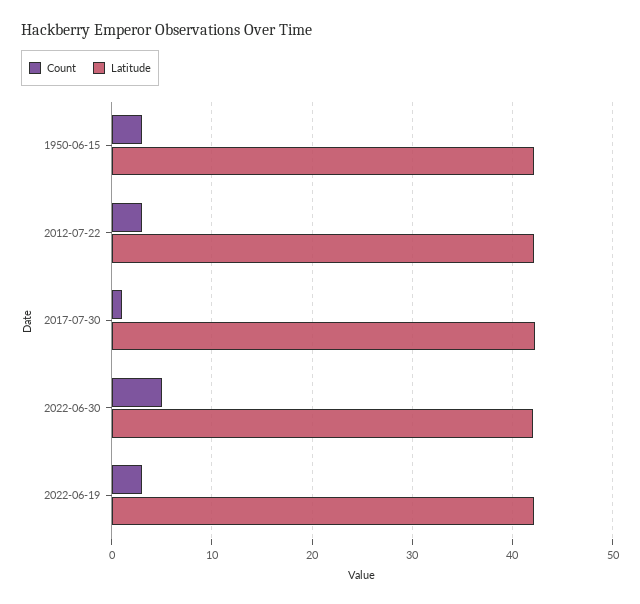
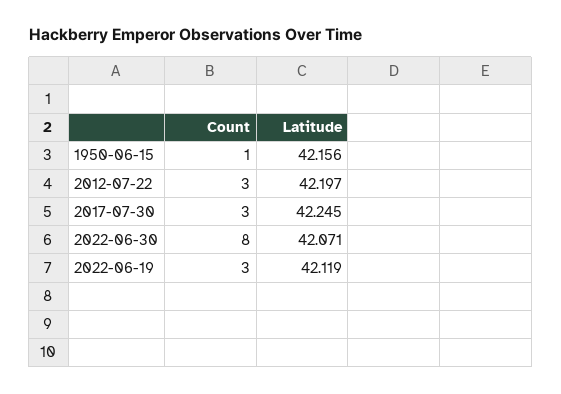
  {
    "Count": {
-     "1950-06-15": 3,
+     "1950-06-15": 1,
      "2012-07-22": 3,
-     "2017-07-30": 1,
+     "2017-07-30": 3,
-     "2022-06-30": 5,
+     "2022-06-30": 8,
      "2022-06-19": 3
    },
    "Latitude": {
      "1950-06-15": 42.156,
      "2012-07-22": 42.197,
      "2017-07-30": 42.245,
      "2022-06-30": 42.071,
      "2022-06-19": 42.119
    }
  }

